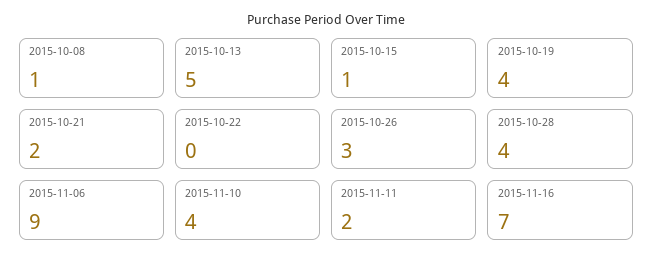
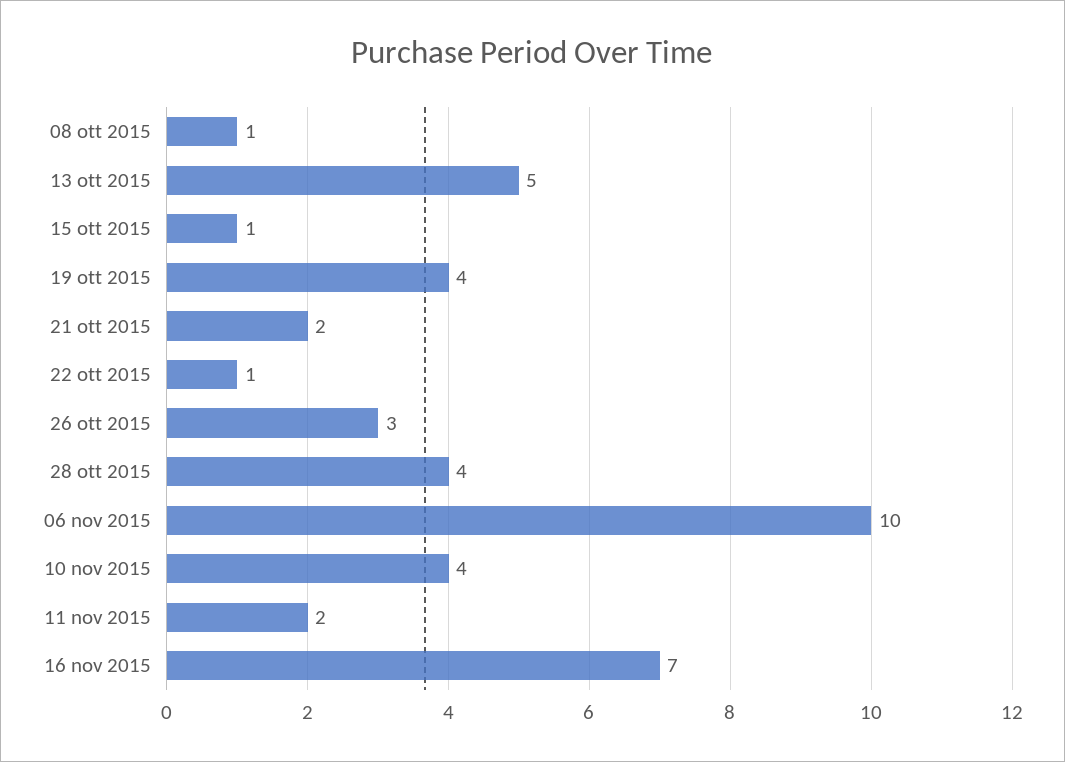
  {
    "2015-10-08": 1,
    "2015-10-13": 5,
    "2015-10-15": 1,
    "2015-10-19": 4,
    "2015-10-21": 2,
-   "2015-10-22": 0,
+   "2015-10-22": 1,
    "2015-10-26": 3,
    "2015-10-28": 4,
-   "2015-11-06": 9,
+   "2015-11-06": 10,
    "2015-11-10": 4,
    "2015-11-11": 2,
    "2015-11-16": 7
  }

